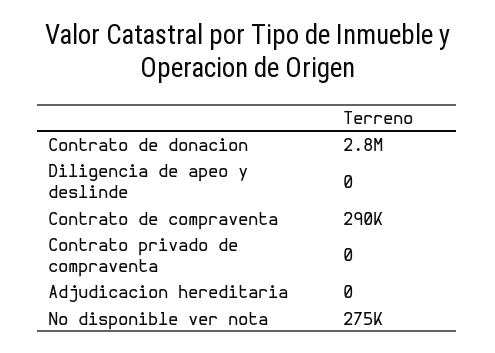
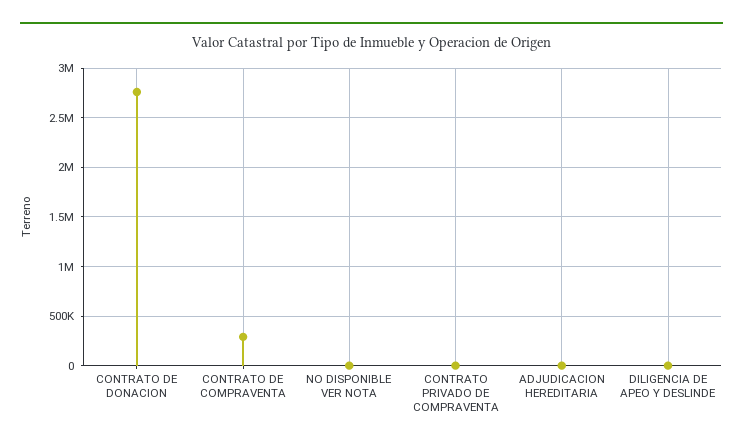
  {
    "Contrato de donacion": 2800000,
    "Diligencia de apeo y deslinde": 0,
    "Contrato de compraventa": 290000,
    "Contrato privado de compraventa": 0,
    "Adjudicacion hereditaria": 0,
-   "No disponible ver nota": 275000
+   "No disponible ver nota": 0
  }

